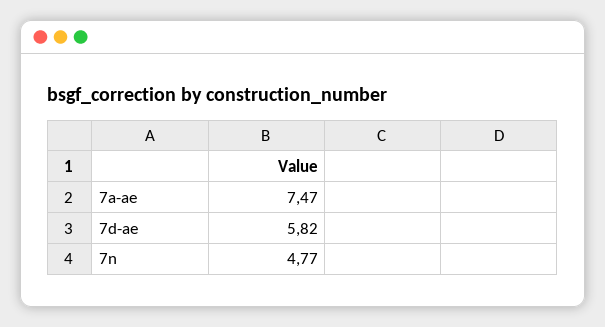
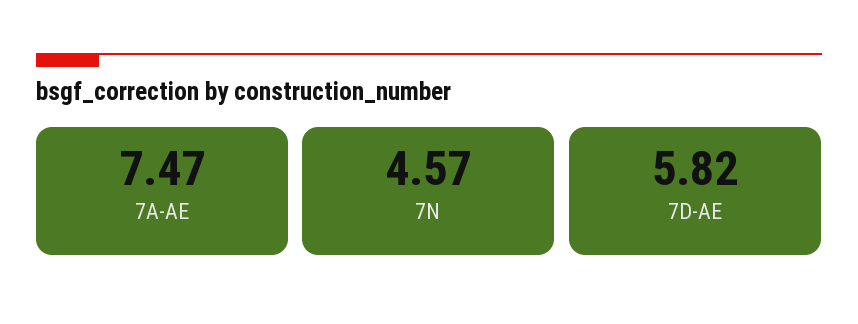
  {
    "7a-ae": 7.47,
    "7d-ae": 5.82,
-   "7n": 4.77
+   "7n": 4.57
  }

